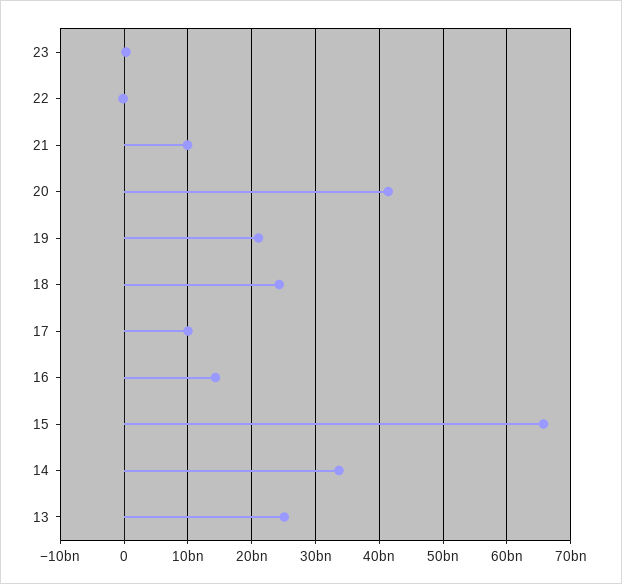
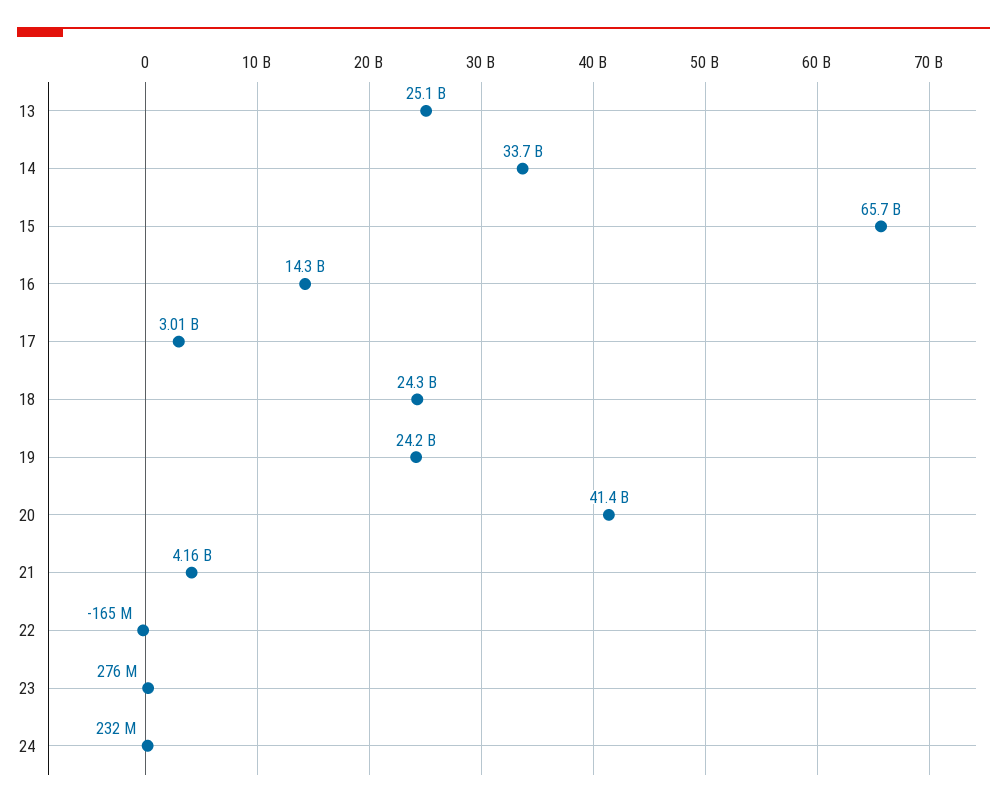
  {
    "23": 276000000,
    "22": -165000000,
-   "21": 10000000000,
+   "21": 4160000000,
    "20": 41400000000,
-   "19": 21000000000,
+   "19": 24200000000,
    "18": 24300000000,
-   "17": 10000000000,
+   "17": 3010000000,
    "16": 14300000000,
    "15": 65700000000,
    "14": 33700000000,
-   "13": 25100000000
+   "13": 25100000000,
+   "24": 232000000
  }

